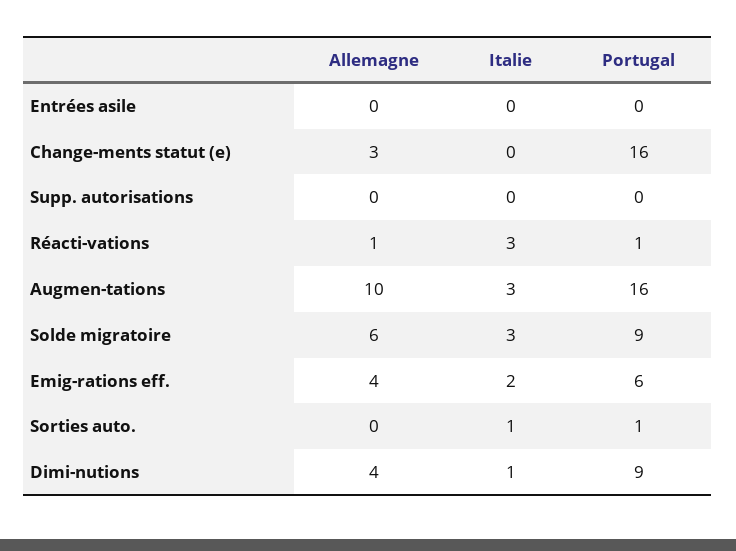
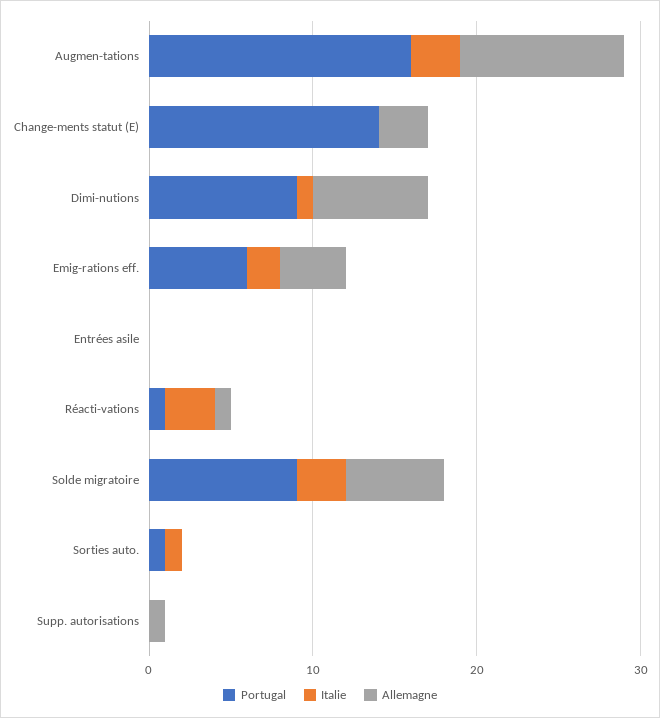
  {
    "Allemagne": {
      "Entrées asile": 0,
      "Change-ments statut (e)": 3,
-     "Supp. autorisations": 0,
+     "Supp. autorisations": 1,
      "Réacti-vations": 1,
      "Augmen-tations": 10,
      "Solde migratoire": 6,
      "Emig-rations eff.": 4,
      "Sorties auto.": 0,
-     "Dimi-nutions": 4
+     "Dimi-nutions": 7
    },
    "Italie": {
      "Entrées asile": 0,
      "Change-ments statut (e)": 0,
      "Supp. autorisations": 0,
      "Réacti-vations": 3,
      "Augmen-tations": 3,
      "Solde migratoire": 3,
      "Emig-rations eff.": 2,
      "Sorties auto.": 1,
      "Dimi-nutions": 1
    },
    "Portugal": {
      "Entrées asile": 0,
-     "Change-ments statut (e)": 16,
+     "Change-ments statut (e)": 14,
      "Supp. autorisations": 0,
      "Réacti-vations": 1,
      "Augmen-tations": 16,
      "Solde migratoire": 9,
      "Emig-rations eff.": 6,
      "Sorties auto.": 1,
      "Dimi-nutions": 9
    }
  }

